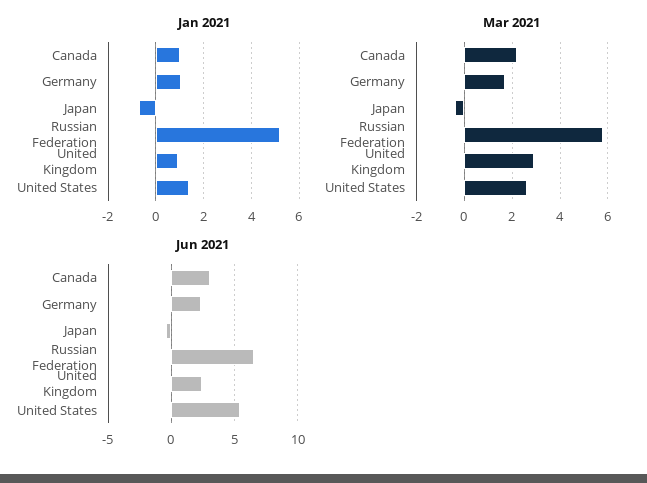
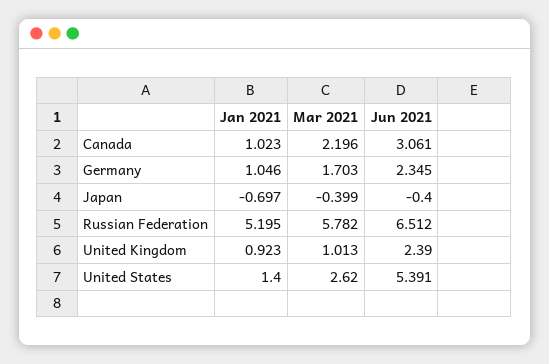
  {
    "Jan 2021": {
      "Canada": 1.023,
      "Germany": 1.046,
      "Japan": -0.697,
      "Russian Federation": 5.195,
      "United Kingdom": 0.923,
      "United States": 1.4
    },
    "Mar 2021": {
      "Canada": 2.196,
      "Germany": 1.703,
      "Japan": -0.399,
      "Russian Federation": 5.782,
-     "United Kingdom": 3,
+     "United Kingdom": 1.013,
      "United States": 2.62
    },
    "Jun 2021": {
      "Canada": 3.061,
      "Germany": 2.345,
      "Japan": -0.4,
      "Russian Federation": 6.512,
      "United Kingdom": 2.39,
      "United States": 5.391
    }
  }

